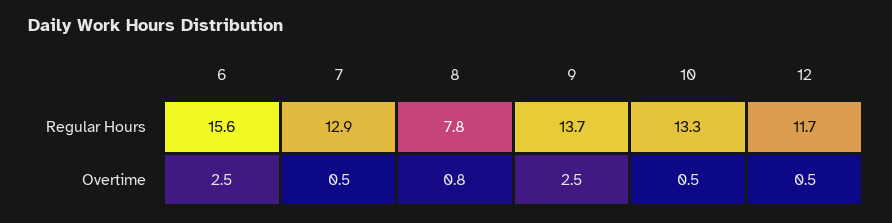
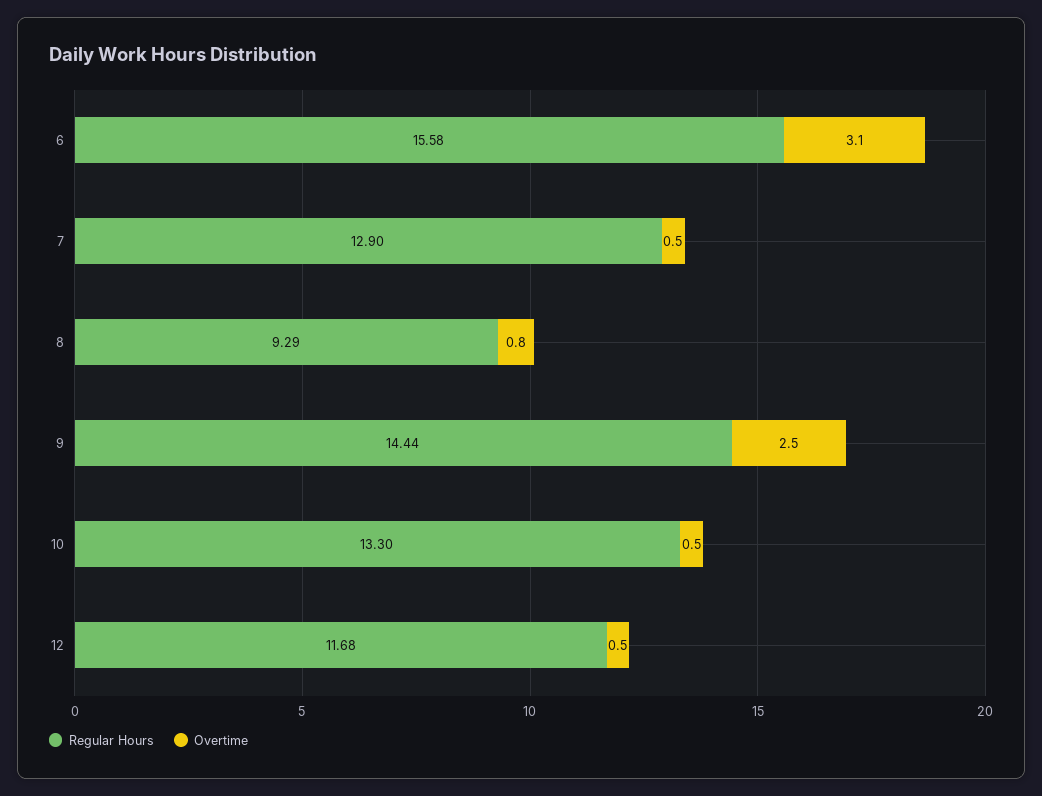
  {
    "Regular Hours": {
      "6": 15.58,
      "7": 12.9,
-     "8": 7.8,
+     "8": 9.29,
-     "9": 13.7,
+     "9": 14.44,
      "10": 13.3,
      "12": 11.68
    },
    "Overtime": {
-     "6": 2.5,
+     "6": 3.1,
      "7": 0.5,
      "8": 0.8,
      "9": 2.5,
      "10": 0.5,
      "12": 0.5
    }
  }

